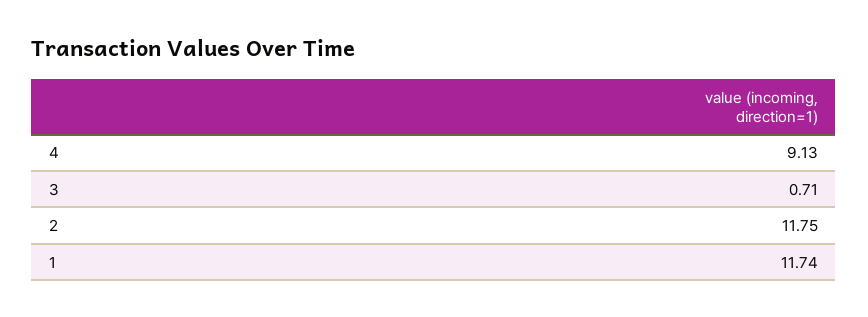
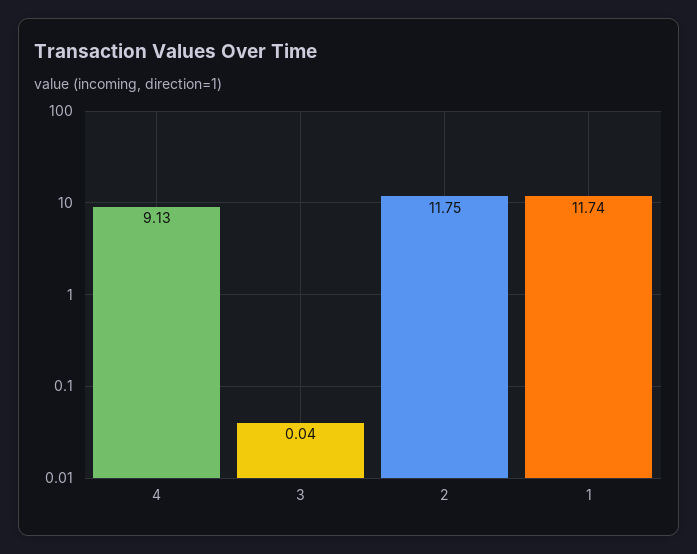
  {
    "4": 9.13,
-   "3": 0.71,
+   "3": 0.04,
    "2": 11.75,
    "1": 11.74
  }

